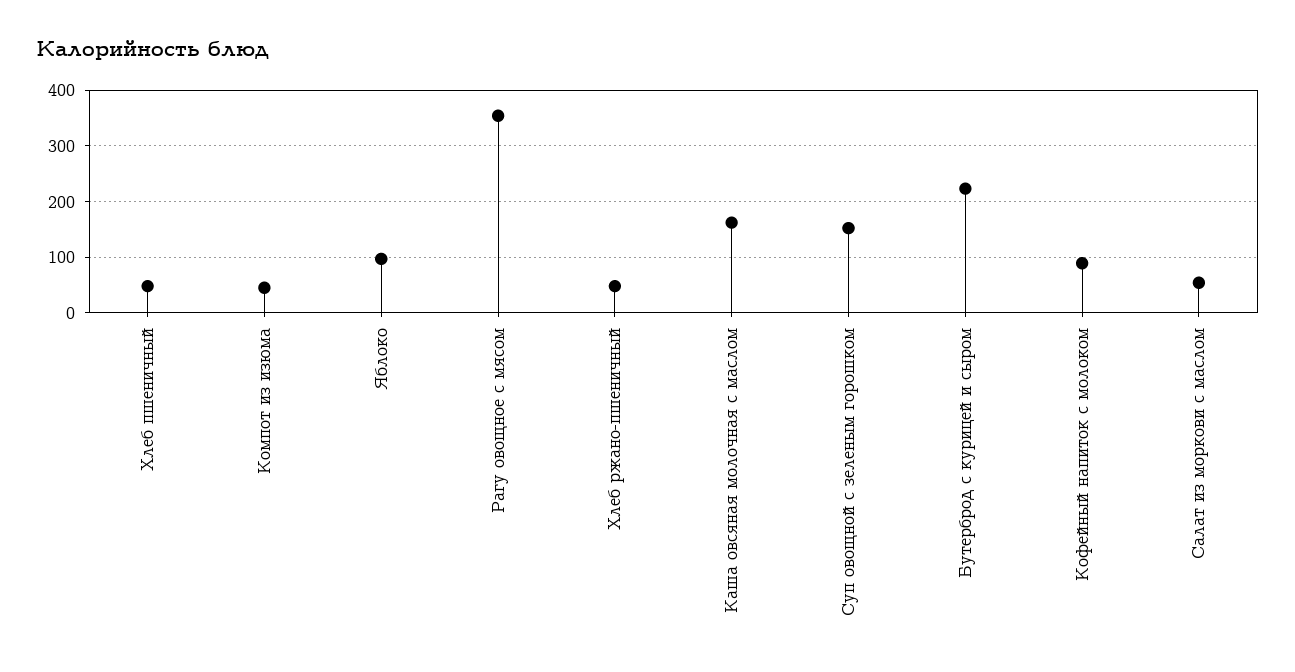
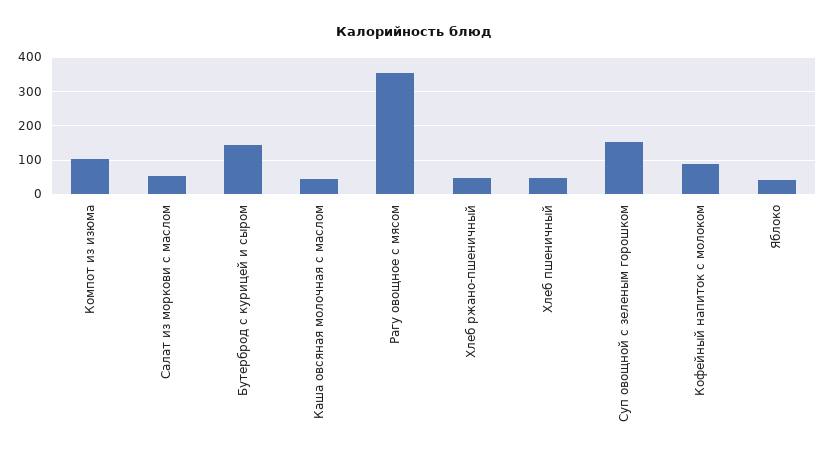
  {
    "Хлеб пшеничный": 40,
-   "Компот из изюма": 40,
+   "Компот из изюма": 100,
-   "Яблоко": 100,
+   "Яблоко": 40,
    "Рагу овощное с мясом": 360,
    "Хлеб ржано-пшеничный": 40,
-   "Каша овсяная молочная с маслом": 160,
+   "Каша овсяная молочная с маслом": 40,
    "Суп овощной с зеленым горошком": 160,
-   "Бутерброд с курицей и сыром": 220,
+   "Бутерброд с курицей и сыром": 140,
    "Кофейный напиток с молоком": 80,
    "Салат из моркови с маслом": 60
  }

